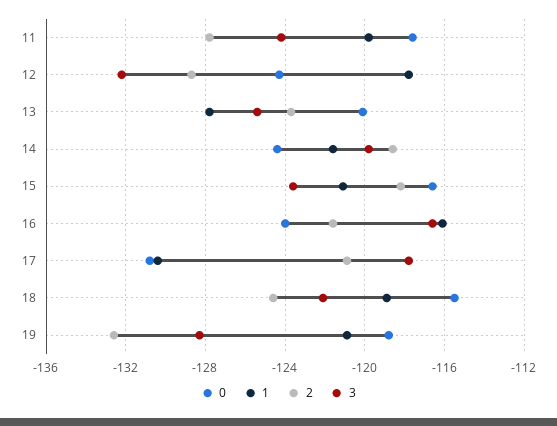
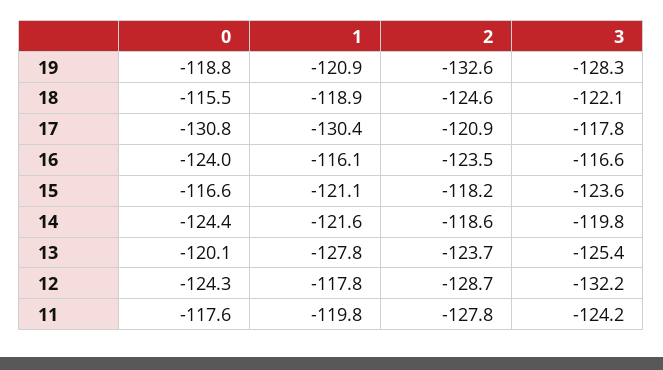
  {
    "0": {
      "11": -117.6,
      "12": -124.3,
      "13": -120.1,
      "14": -124.4,
      "15": -116.6,
      "16": -124,
      "17": -130.8,
      "18": -115.5,
      "19": -118.8
    },
    "1": {
      "11": -119.8,
      "12": -117.8,
      "13": -127.8,
      "14": -121.6,
      "15": -121.1,
      "16": -116.1,
      "17": -130.4,
      "18": -118.9,
      "19": -120.9
    },
    "2": {
      "11": -127.8,
      "12": -128.7,
      "13": -123.7,
      "14": -118.6,
      "15": -118.2,
-     "16": -121.5,
+     "16": -123.5,
      "17": -120.9,
      "18": -124.6,
      "19": -132.6
    },
    "3": {
      "11": -124.2,
      "12": -132.2,
      "13": -125.4,
      "14": -119.8,
      "15": -123.6,
      "16": -116.6,
      "17": -117.8,
      "18": -122.1,
      "19": -128.3
    }
  }

